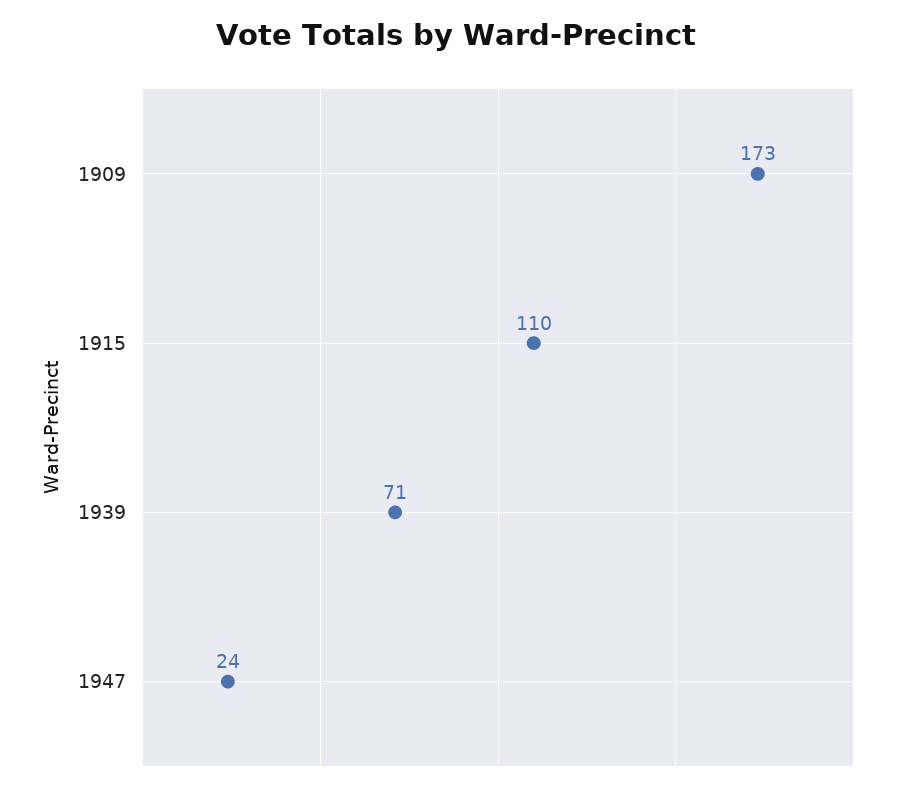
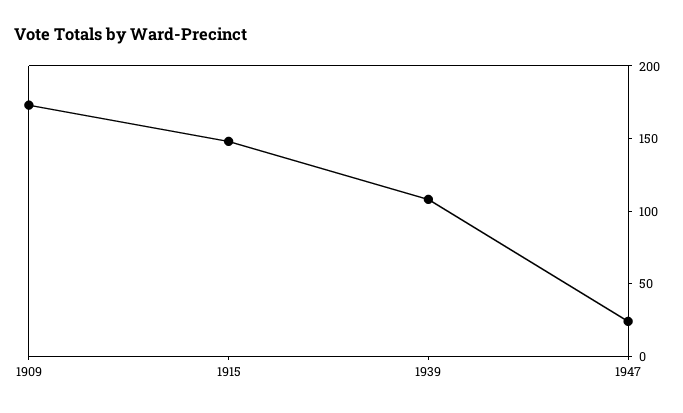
  {
    "1909": 173,
-   "1915": 110,
+   "1915": 150,
-   "1939": 71,
+   "1939": 110,
    "1947": 24
  }

